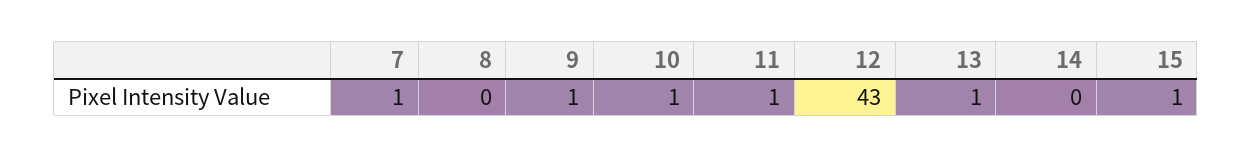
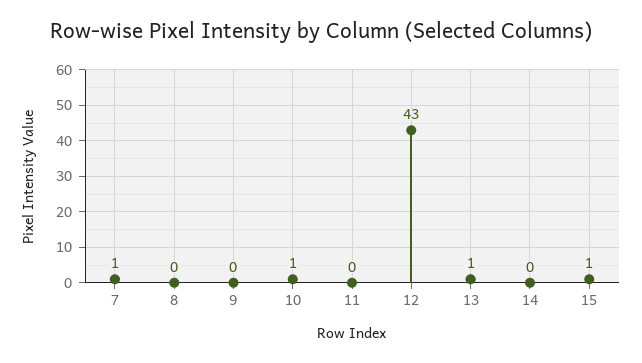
  {
    "7": 1,
    "8": 0,
-   "9": 1,
+   "9": 0,
    "10": 1,
-   "11": 1,
+   "11": 0,
    "12": 43,
    "13": 1,
    "14": 0,
    "15": 1
  }

